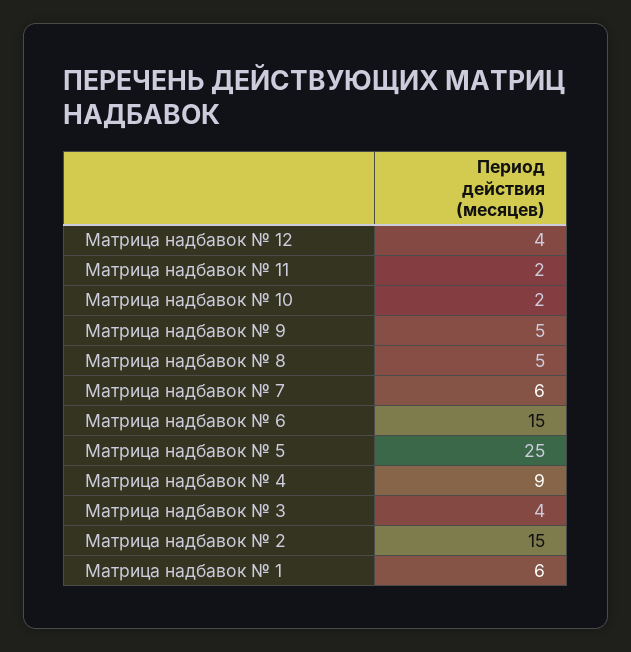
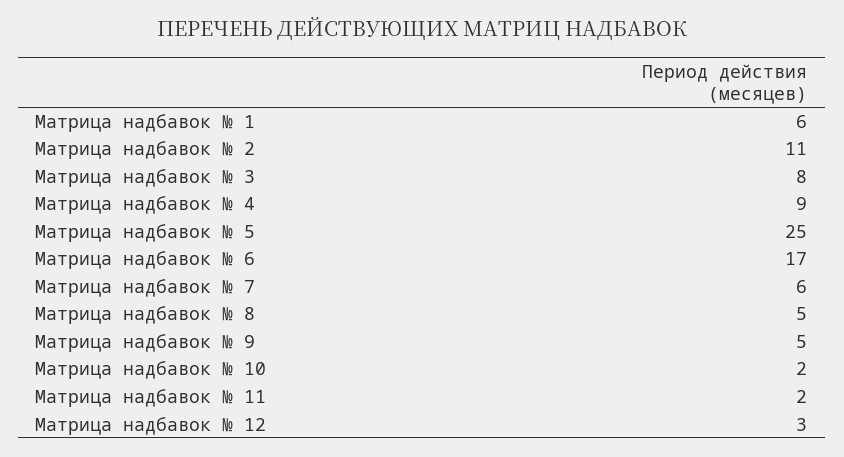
  {
-   "Матрица надбавок № 12": 4,
+   "Матрица надбавок № 12": 3,
    "Матрица надбавок № 11": 2,
    "Матрица надбавок № 10": 2,
    "Матрица надбавок № 9": 5,
    "Матрица надбавок № 8": 5,
    "Матрица надбавок № 7": 6,
-   "Матрица надбавок № 6": 15,
+   "Матрица надбавок № 6": 17,
    "Матрица надбавок № 5": 25,
    "Матрица надбавок № 4": 9,
-   "Матрица надбавок № 3": 4,
+   "Матрица надбавок № 3": 8,
-   "Матрица надбавок № 2": 15,
+   "Матрица надбавок № 2": 11,
    "Матрица надбавок № 1": 6
  }

